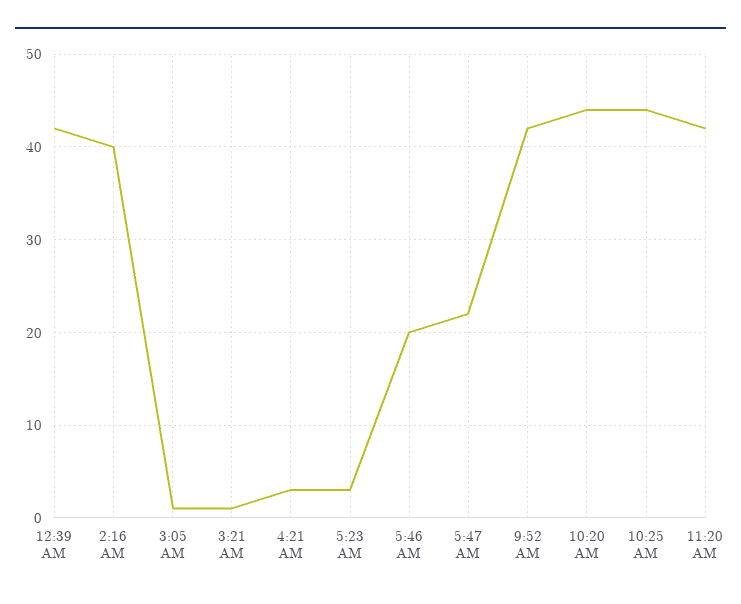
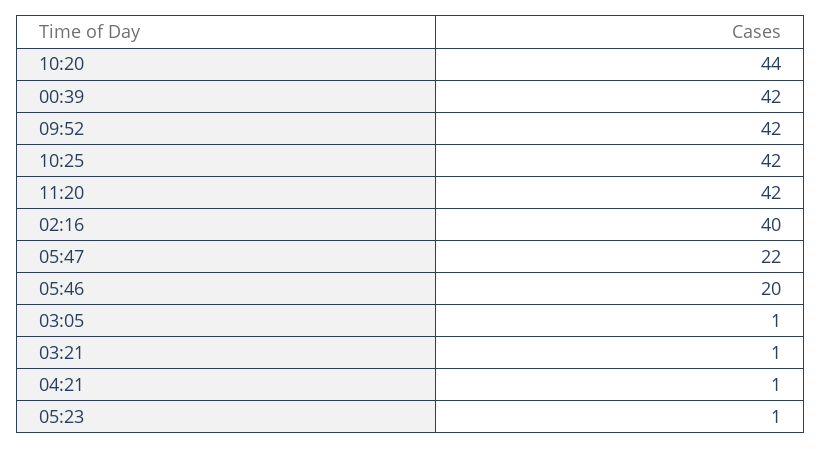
  {
    "12:39 AM": 42,
    "2:16 AM": 40,
    "3:05 AM": 1,
    "3:21 AM": 1,
-   "4:21 AM": 3,
+   "4:21 AM": 1,
-   "5:23 AM": 3,
+   "5:23 AM": 1,
    "5:46 AM": 20,
    "5:47 AM": 22,
    "9:52 AM": 42,
    "10:20 AM": 44,
-   "10:25 AM": 44,
+   "10:25 AM": 42,
    "11:20 AM": 42
  }

